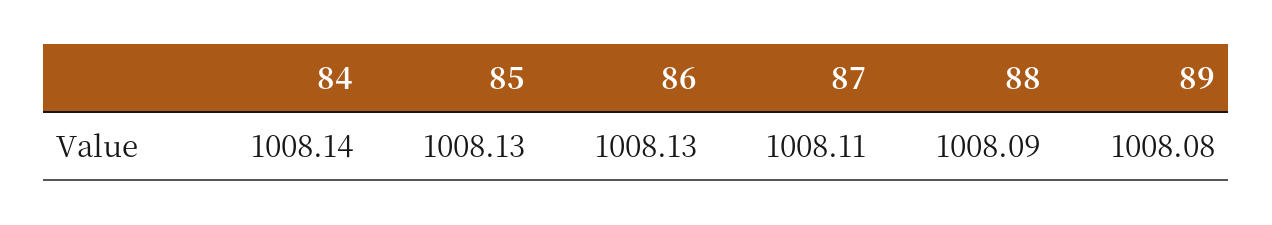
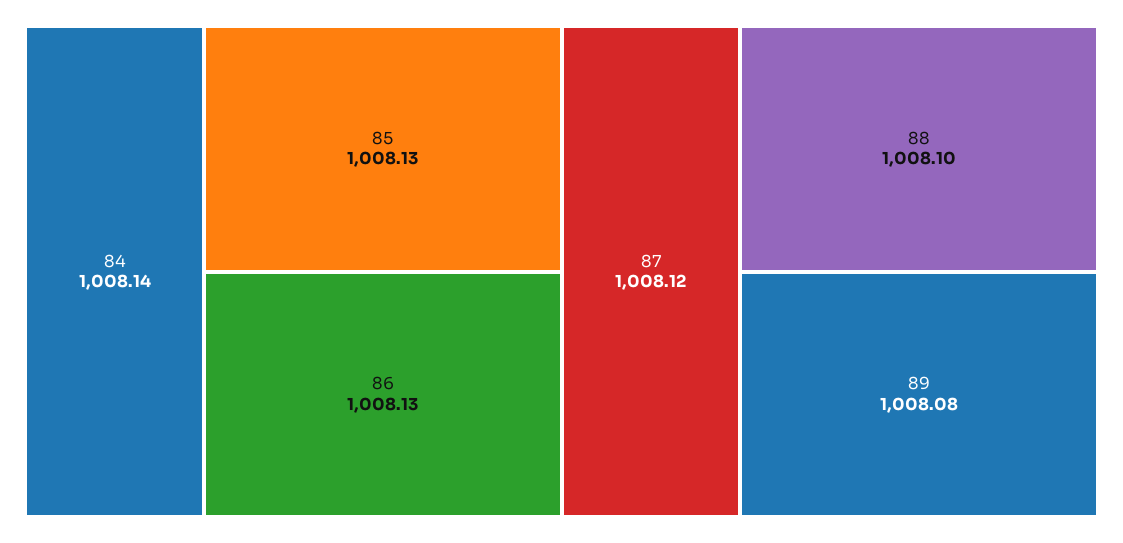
  {
    "84": 1008.14,
    "85": 1008.13,
    "86": 1008.13,
-   "87": 1008.11,
+   "87": 1008.12,
-   "88": 1008.09,
+   "88": 1008.1,
    "89": 1008.08
  }

